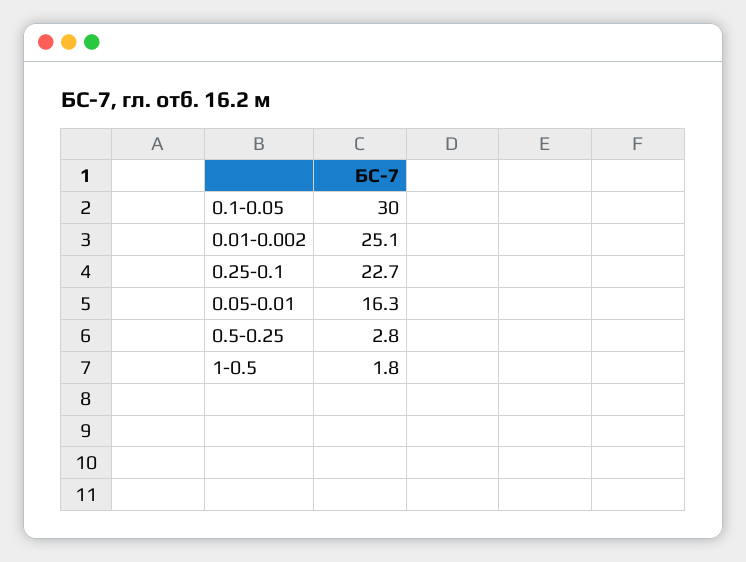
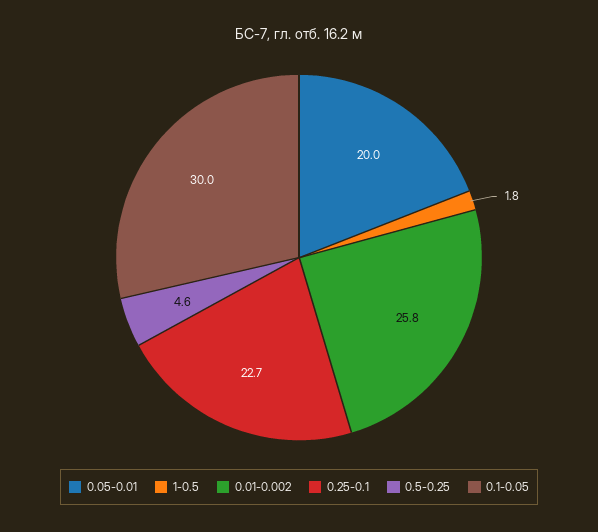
  {
    "0.1-0.05": 30,
-   "0.01-0.002": 25.1,
+   "0.01-0.002": 25.8,
    "0.25-0.1": 22.7,
-   "0.05-0.01": 16.3,
+   "0.05-0.01": 20,
-   "0.5-0.25": 2.8,
+   "0.5-0.25": 4.6,
    "1-0.5": 1.8
  }

